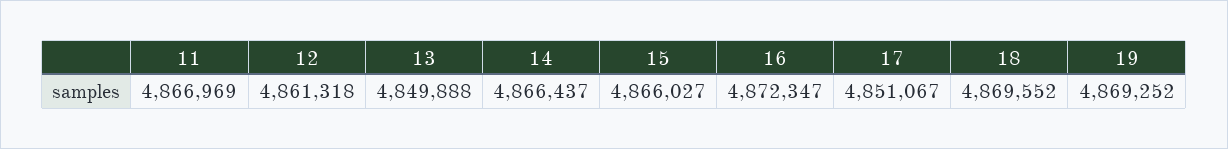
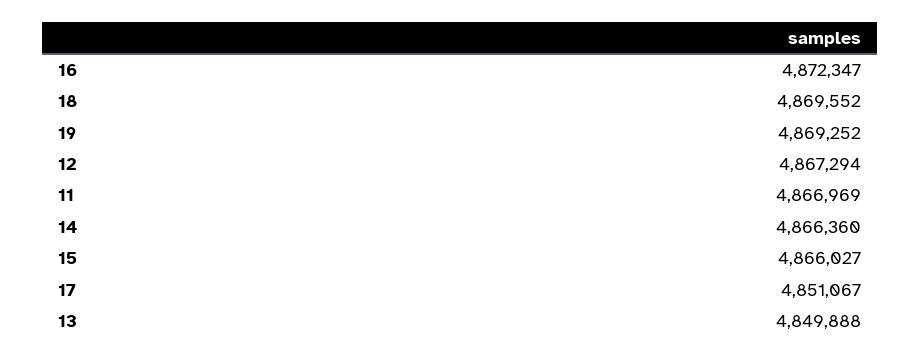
  {
    "11": 4866969,
-   "12": 4861318,
+   "12": 4867294,
    "13": 4849888,
-   "14": 4866437,
+   "14": 4866360,
    "15": 4866027,
    "16": 4872347,
    "17": 4851067,
    "18": 4869552,
    "19": 4869252
  }

